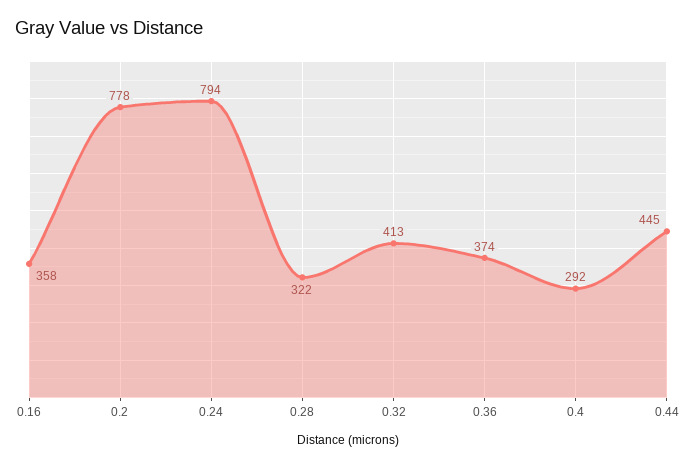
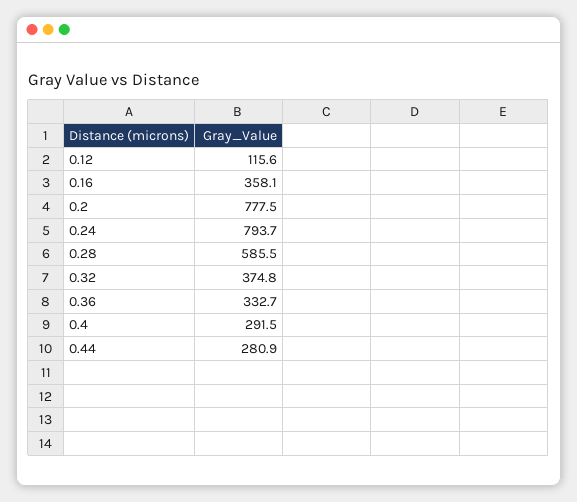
  {
    "0.16": 358.1,
    "0.2": 777.5,
    "0.24": 793.7,
-   "0.28": 322,
+   "0.28": 585.5,
-   "0.32": 413,
+   "0.32": 374.8,
-   "0.36": 374,
+   "0.36": 332.7,
    "0.4": 291.5,
-   "0.44": 445
+   "0.44": 280.9,
+   "0.12": 115.6
  }

